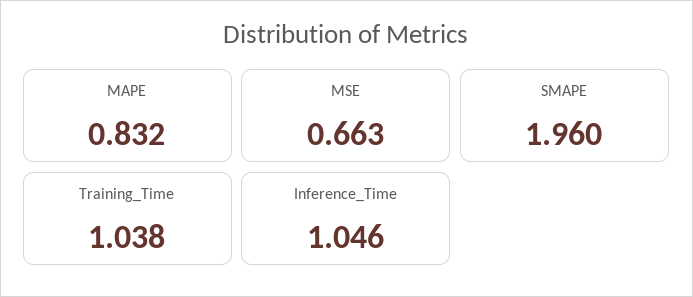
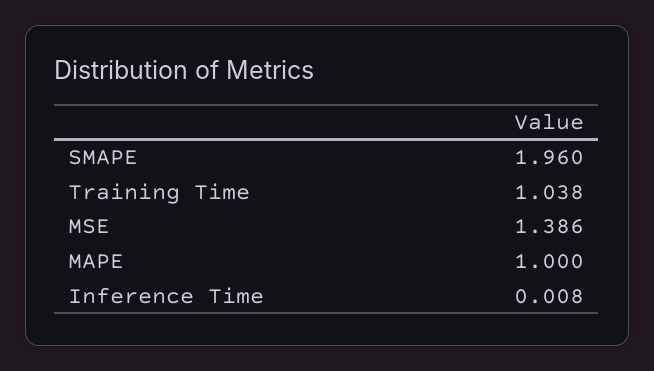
  {
-   "MAPE": 0.832,
+   "MAPE": 1,
-   "MSE": 0.663,
+   "MSE": 1.386,
    "SMAPE": 1.96,
    "Training_Time": 1.038,
-   "Inference_Time": 1.046
+   "Inference_Time": 0.008
  }

